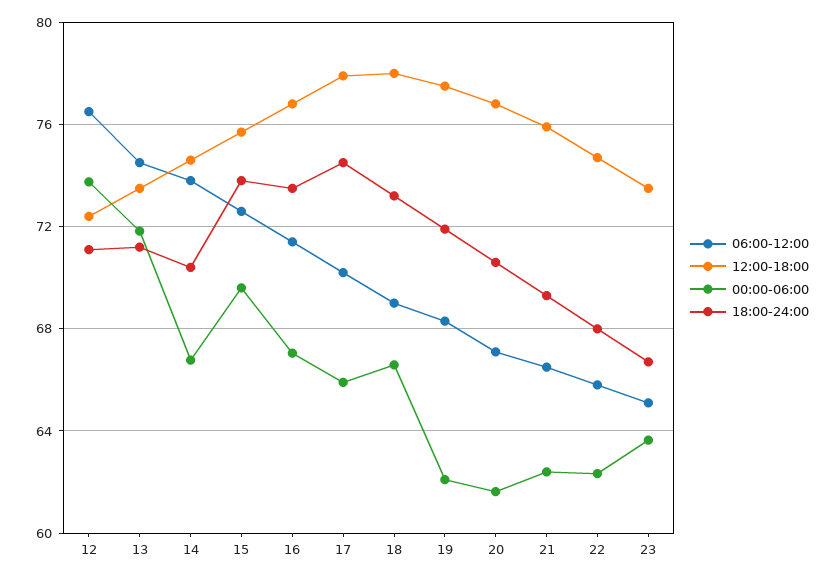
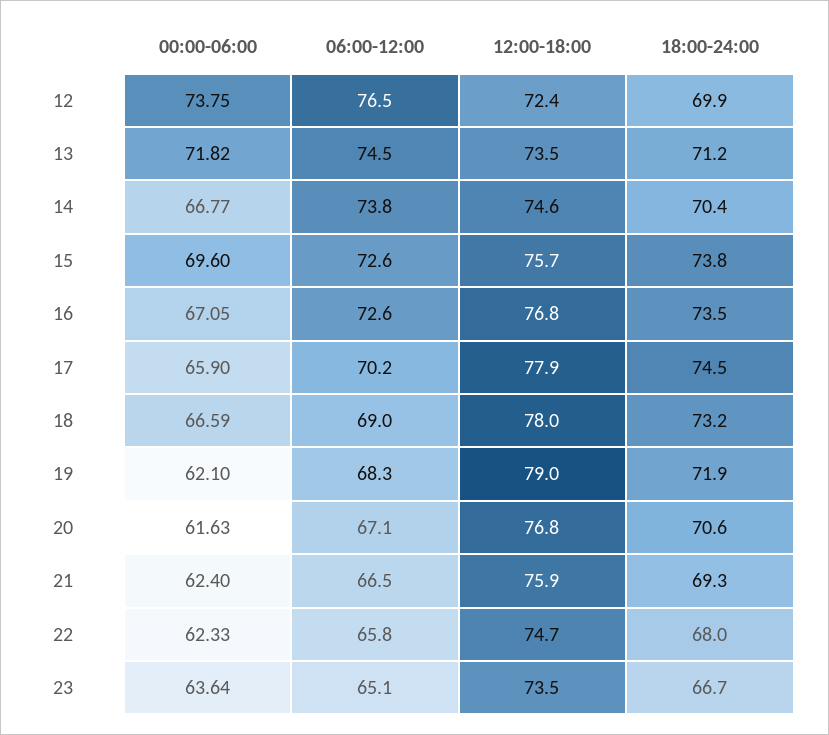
  {
    "06:00-12:00": {
      "12": 76.5,
      "13": 74.5,
      "14": 73.8,
      "15": 72.6,
-     "16": 71.5,
+     "16": 72.6,
      "17": 70.2,
      "18": 69,
      "19": 68.3,
      "20": 67.1,
      "21": 66.5,
      "22": 65.8,
      "23": 65.1
    },
    "12:00-18:00": {
      "12": 72.4,
      "13": 73.5,
      "14": 74.6,
      "15": 75.7,
      "16": 76.8,
      "17": 77.9,
      "18": 78,
-     "19": 77.5,
+     "19": 79,
      "20": 76.8,
      "21": 75.9,
      "22": 74.7,
      "23": 73.5
    },
    "00:00-06:00": {
      "12": 73.75,
      "13": 71.82,
      "14": 66.77,
      "15": 69.6,
      "16": 67.05,
      "17": 65.9,
      "18": 66.59,
      "19": 62.1,
      "20": 61.63,
      "21": 62.4,
      "22": 62.33,
      "23": 63.64
    },
    "18:00-24:00": {
-     "12": 71,
+     "12": 69.9,
      "13": 71.2,
      "14": 70.4,
      "15": 73.8,
      "16": 73.5,
      "17": 74.5,
      "18": 73.2,
      "19": 71.9,
      "20": 70.6,
      "21": 69.3,
      "22": 68,
      "23": 66.7
    }
  }

